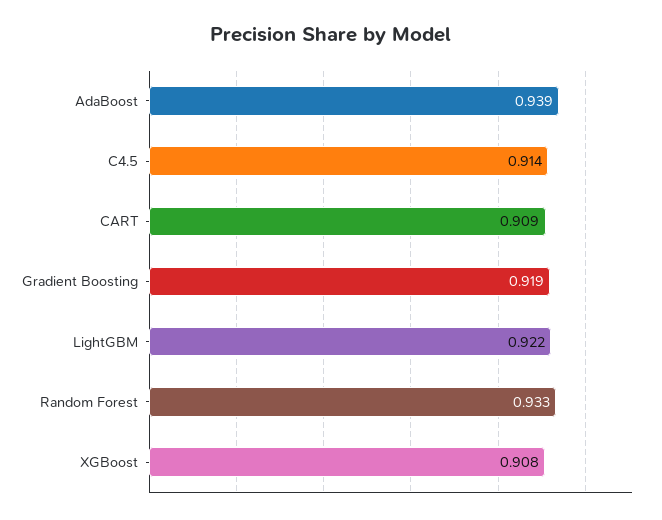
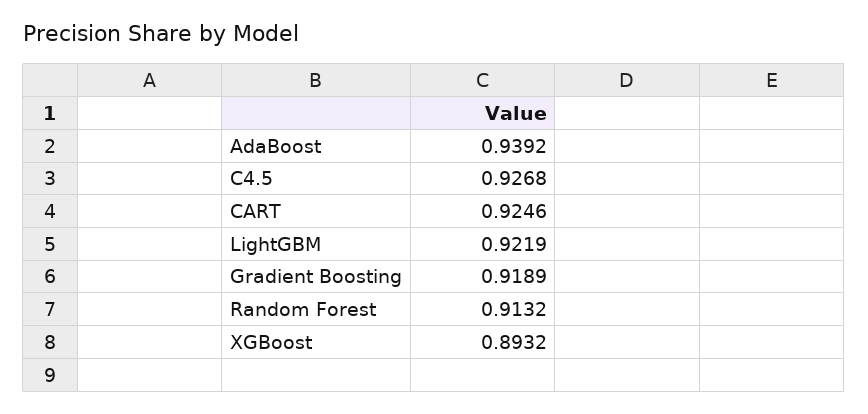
  {
    "AdaBoost": 0.9392,
-   "C4.5": 0.914,
+   "C4.5": 0.9268,
-   "CART": 0.909,
+   "CART": 0.9246,
    "Gradient Boosting": 0.9189,
    "LightGBM": 0.9219,
-   "Random Forest": 0.933,
+   "Random Forest": 0.9132,
-   "XGBoost": 0.908
+   "XGBoost": 0.8932
  }

